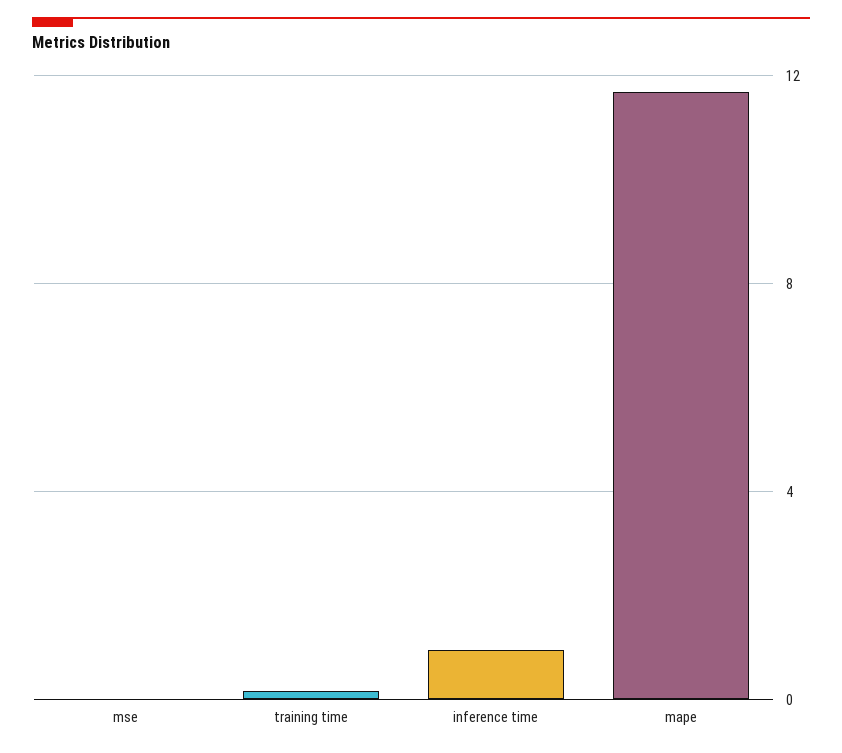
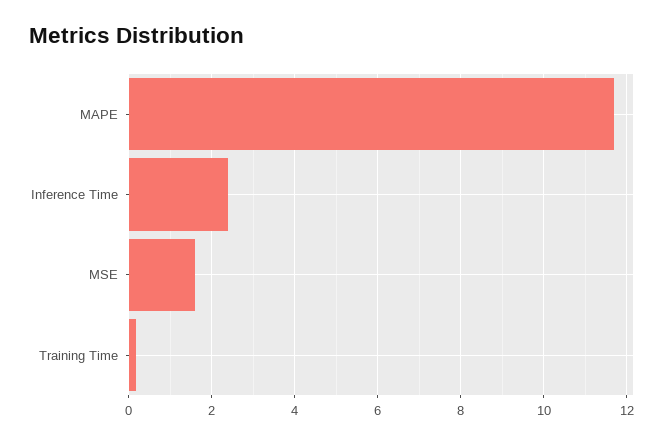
  {
-   "mse": 0,
+   "mse": 1.6,
    "training time": 0.2,
-   "inference time": 1,
+   "inference time": 2.4,
    "mape": 11.6
  }

